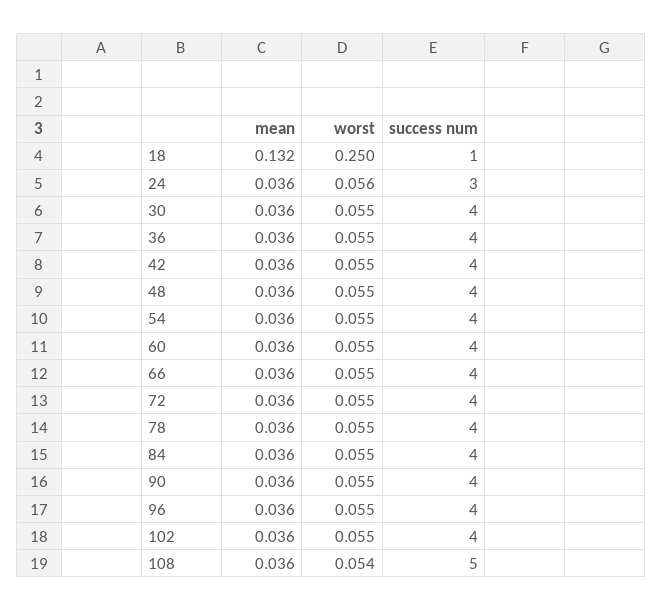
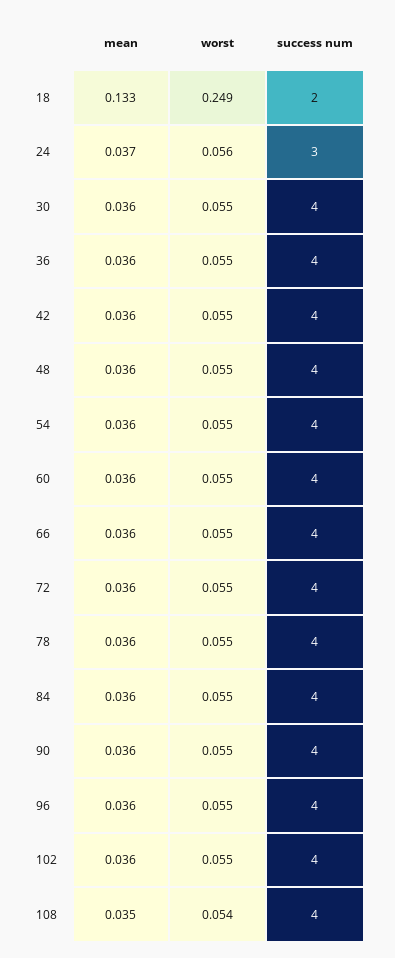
  {
    "mean": {
-     "18": 0.132,
+     "18": 0.133,
-     "24": 0.036,
+     "24": 0.037,
      "30": 0.036,
      "36": 0.036,
      "42": 0.036,
      "48": 0.036,
      "54": 0.036,
      "60": 0.036,
      "66": 0.036,
      "72": 0.036,
      "78": 0.036,
      "84": 0.036,
      "90": 0.036,
      "96": 0.036,
      "102": 0.036,
-     "108": 0.036
+     "108": 0.035
    },
    "worst": {
-     "18": 0.25,
+     "18": 0.249,
      "24": 0.056,
      "30": 0.055,
      "36": 0.055,
      "42": 0.055,
      "48": 0.055,
      "54": 0.055,
      "60": 0.055,
      "66": 0.055,
      "72": 0.055,
      "78": 0.055,
      "84": 0.055,
      "90": 0.055,
      "96": 0.055,
      "102": 0.055,
      "108": 0.054
    },
    "success num": {
-     "18": 1,
+     "18": 2,
      "24": 3,
      "30": 4,
      "36": 4,
      "42": 4,
      "48": 4,
      "54": 4,
      "60": 4,
      "66": 4,
      "72": 4,
      "78": 4,
      "84": 4,
      "90": 4,
      "96": 4,
      "102": 4,
-     "108": 5
+     "108": 4
    }
  }

